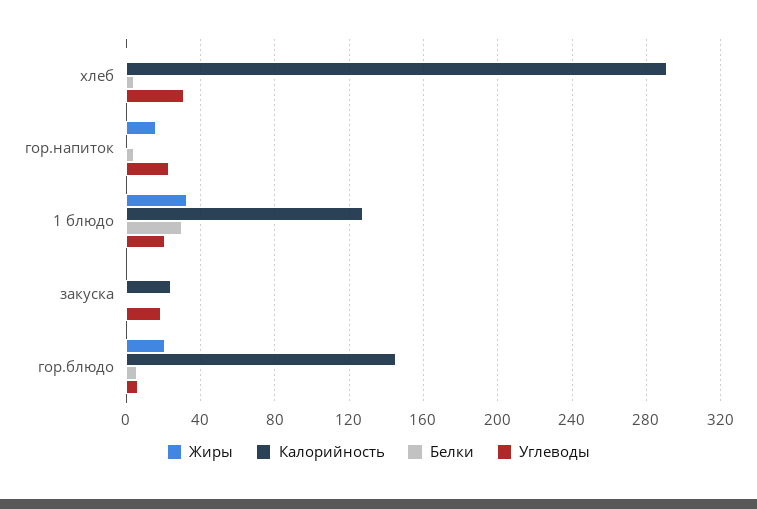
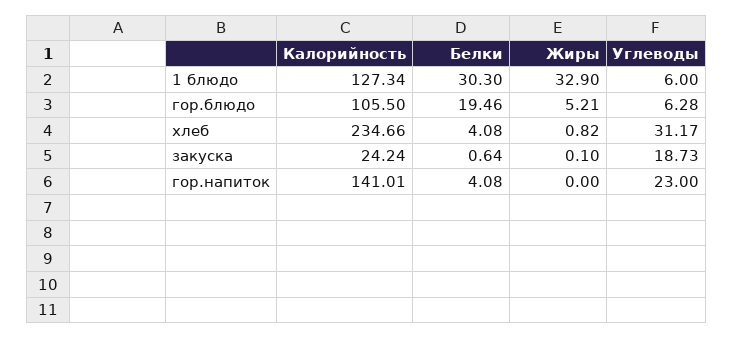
  {
    "Жиры": {
      "хлеб": 0.82,
-     "гор.напиток": 15,
+     "гор.напиток": 0,
      "1 блюдо": 32.9,
      "закуска": 0.1,
-     "гор.блюдо": 20
+     "гор.блюдо": 5.21
    },
    "Калорийность": {
-     "хлеб": 290,
+     "хлеб": 234.66,
-     "гор.напиток": 0,
+     "гор.напиток": 141.01,
      "1 блюдо": 127.34,
      "закуска": 24.24,
-     "гор.блюдо": 145
+     "гор.блюдо": 105.5
    },
    "Белки": {
      "хлеб": 4.08,
      "гор.напиток": 4.08,
      "1 блюдо": 30.3,
      "закуска": 0.64,
-     "гор.блюдо": 5
+     "гор.блюдо": 19.46
    },
    "Углеводы": {
      "хлеб": 31.17,
      "гор.напиток": 23,
-     "1 блюдо": 20,
+     "1 блюдо": 6,
      "закуска": 18.73,
      "гор.блюдо": 6.28
    }
  }

